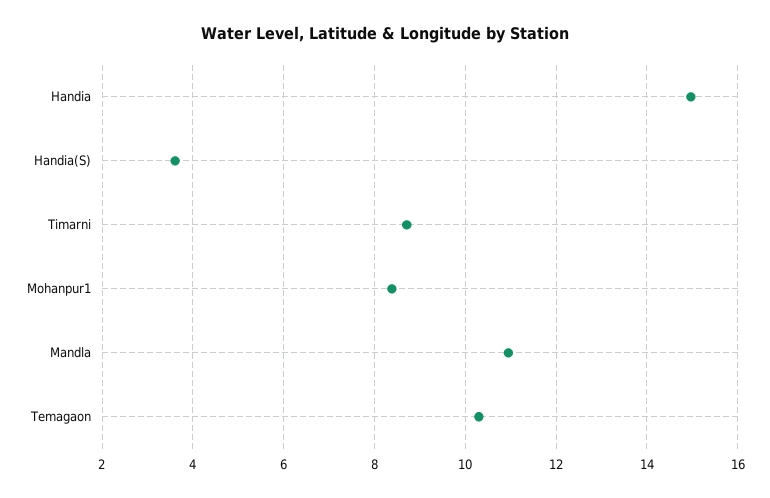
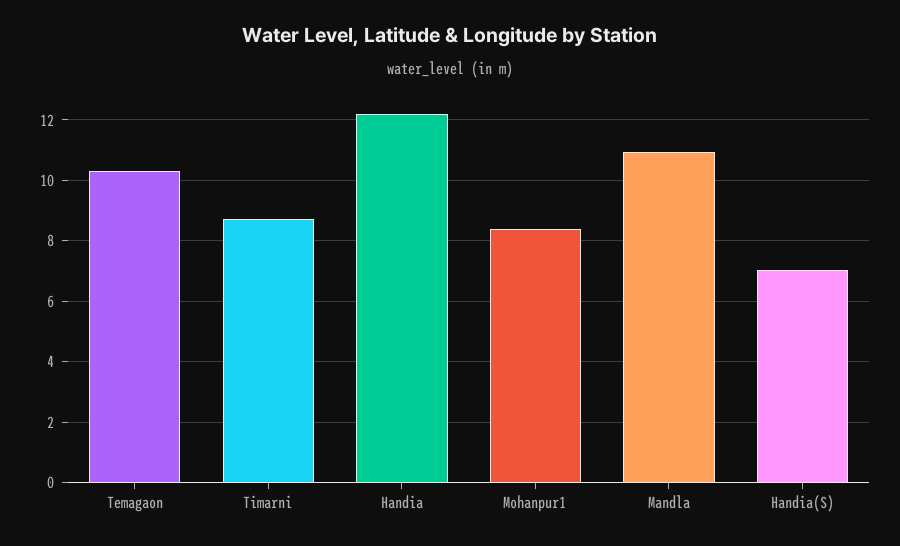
  {
-   "Handia": 15,
+   "Handia": 12.2,
-   "Handia(S)": 3.6,
+   "Handia(S)": 7,
    "Timarni": 8.8,
    "Mohanpur1": 8.4,
    "Mandla": 11,
    "Temagaon": 10.4
  }

